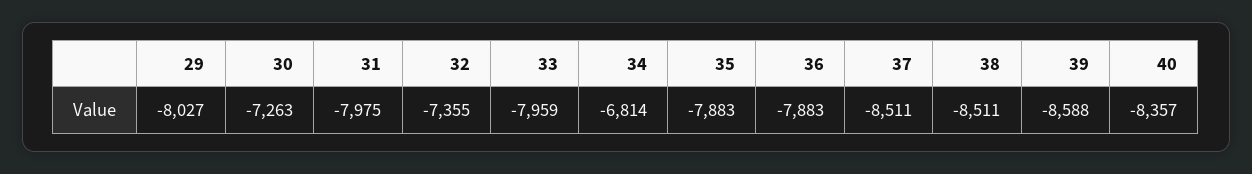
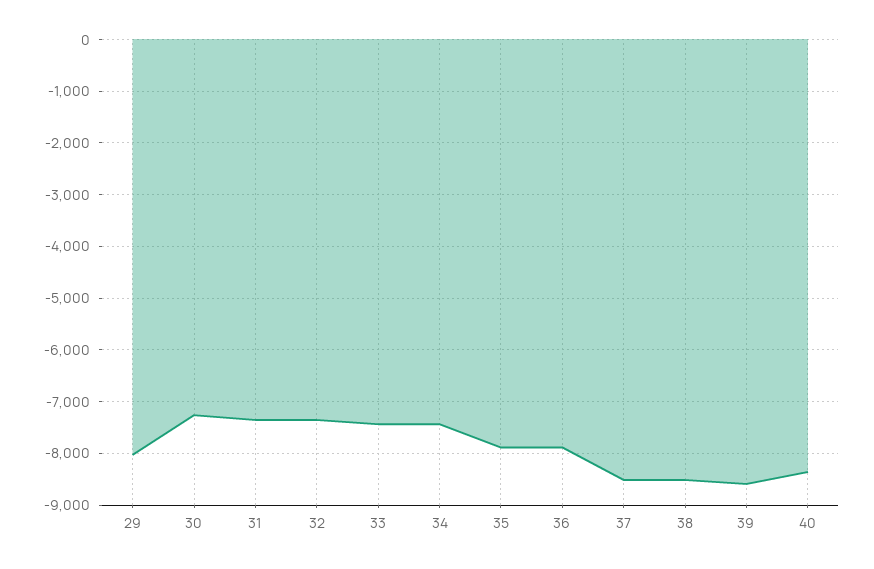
  {
    "29": -8027,
    "30": -7263,
-   "31": -7975,
+   "31": -7400,
    "32": -7355,
-   "33": -7959,
+   "33": -7400,
-   "34": -6814,
+   "34": -7400,
    "35": -7883,
    "36": -7883,
    "37": -8511,
    "38": -8511,
    "39": -8588,
    "40": -8357
  }

